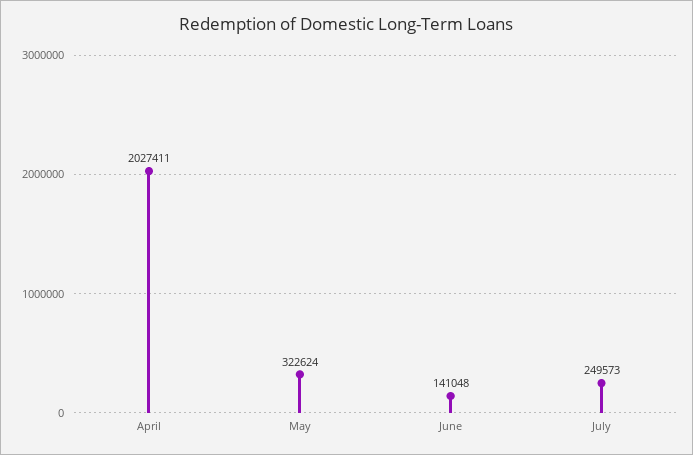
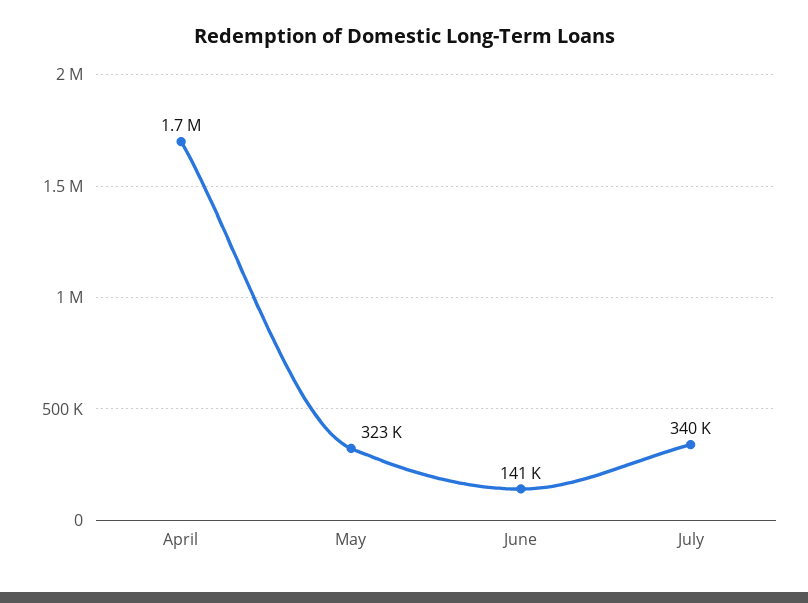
  {
-   "April": 2027411,
+   "April": 1700000,
    "May": 322624,
    "June": 141048,
-   "July": 249573
+   "July": 340000
  }

